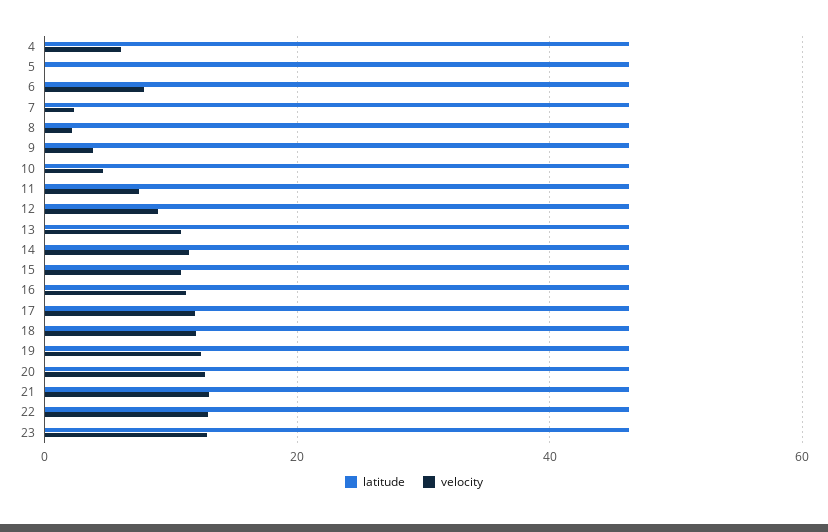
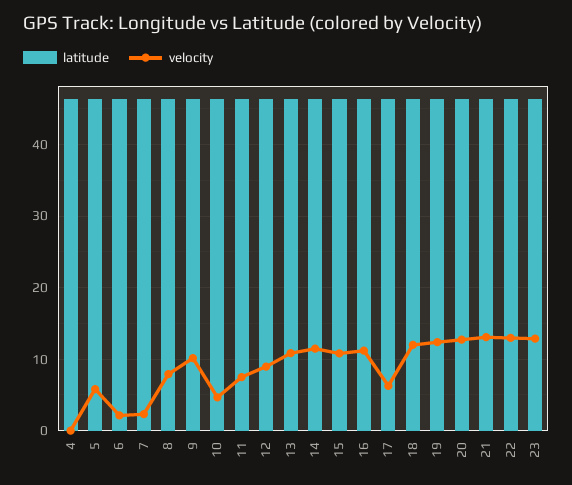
  {
    "latitude": {
      "4": 46,
      "5": 46,
      "6": 46,
      "7": 46,
      "8": 46,
      "9": 46,
      "10": 46,
      "11": 46,
      "12": 46,
      "13": 46,
      "14": 46,
      "15": 46,
      "16": 46,
      "17": 46,
      "18": 46,
      "19": 46,
      "20": 46,
      "21": 46,
      "22": 46,
      "23": 46
    },
    "velocity": {
-     "4": 6,
+     "4": 0,
-     "5": 0,
+     "5": 6,
-     "6": 8,
+     "6": 2,
      "7": 2,
-     "8": 2,
+     "8": 8,
-     "9": 4,
+     "9": 10,
      "10": 5,
      "11": 7,
      "12": 9,
      "13": 11,
      "14": 11,
      "15": 11,
      "16": 11,
-     "17": 12,
+     "17": 6,
      "18": 12,
      "19": 12,
      "20": 13,
      "21": 13,
      "22": 13,
      "23": 13
    }
  }

